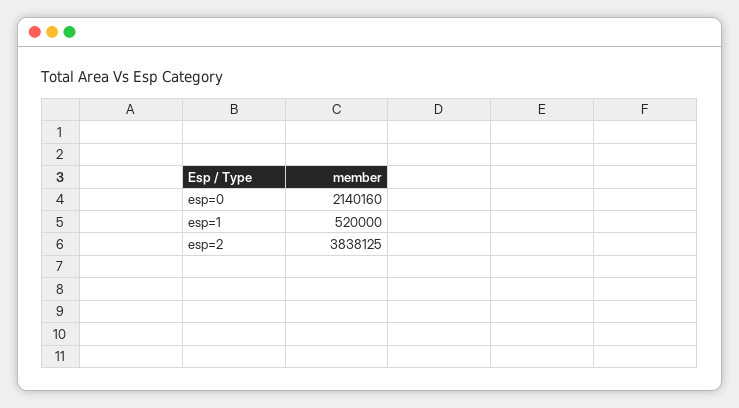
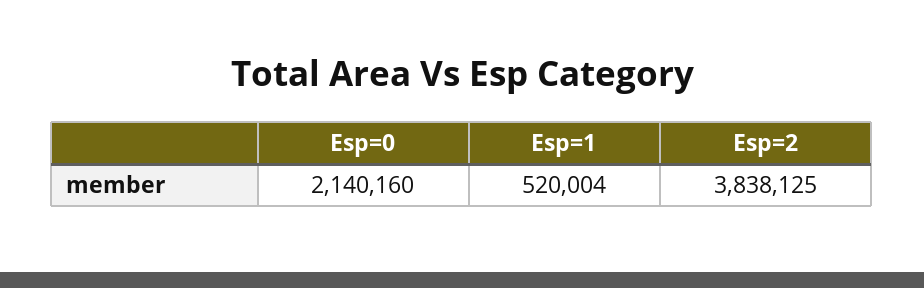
  {
    "esp=0": 2140160,
-   "esp=1": 520000,
+   "esp=1": 520004,
    "esp=2": 3838125
  }

